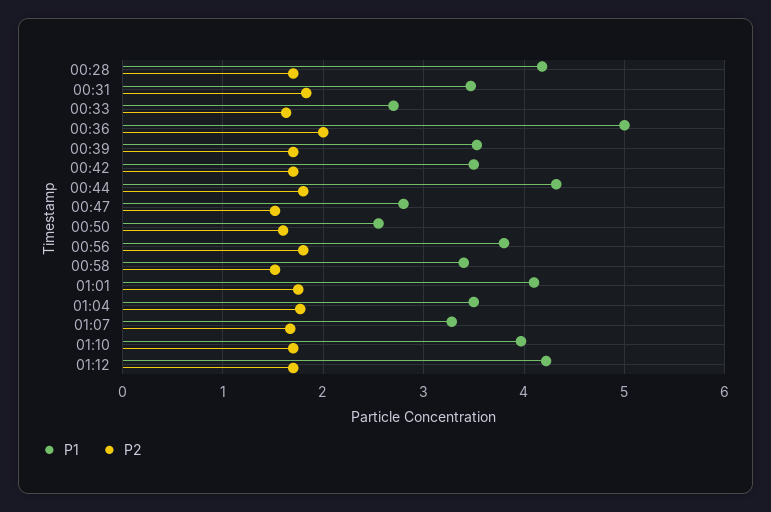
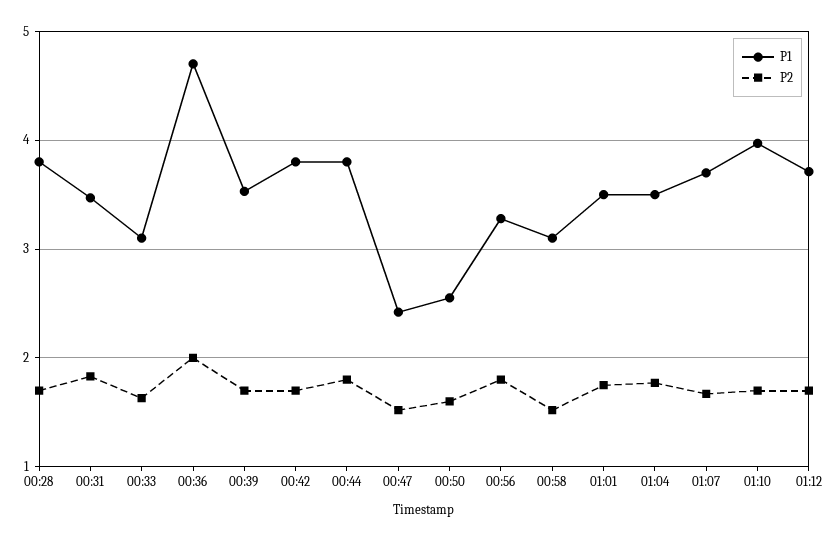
  {
    "P1": {
-     "00:28": 4.2,
+     "00:28": 3.8,
      "00:31": 3.5,
-     "00:33": 2.7,
+     "00:33": 3.1,
-     "00:36": 5,
+     "00:36": 4.7,
      "00:39": 3.5,
-     "00:42": 3.5,
+     "00:42": 3.8,
-     "00:44": 4.3,
+     "00:44": 3.8,
-     "00:47": 2.8,
+     "00:47": 2.4,
      "00:50": 2.6,
-     "00:56": 3.8,
+     "00:56": 3.3,
-     "00:58": 3.4,
+     "00:58": 3.1,
-     "01:01": 4.1,
+     "01:01": 3.5,
      "01:04": 3.5,
-     "01:07": 3.3,
+     "01:07": 3.7,
      "01:10": 4,
-     "01:12": 4.2
+     "01:12": 3.7
    },
    "P2": {
      "00:28": 1.7,
      "00:31": 1.8,
      "00:33": 1.6,
      "00:36": 2,
      "00:39": 1.7,
      "00:42": 1.7,
      "00:44": 1.8,
      "00:47": 1.5,
      "00:50": 1.6,
      "00:56": 1.8,
      "00:58": 1.5,
      "01:01": 1.8,
      "01:04": 1.8,
      "01:07": 1.7,
      "01:10": 1.7,
      "01:12": 1.7
    }
  }

